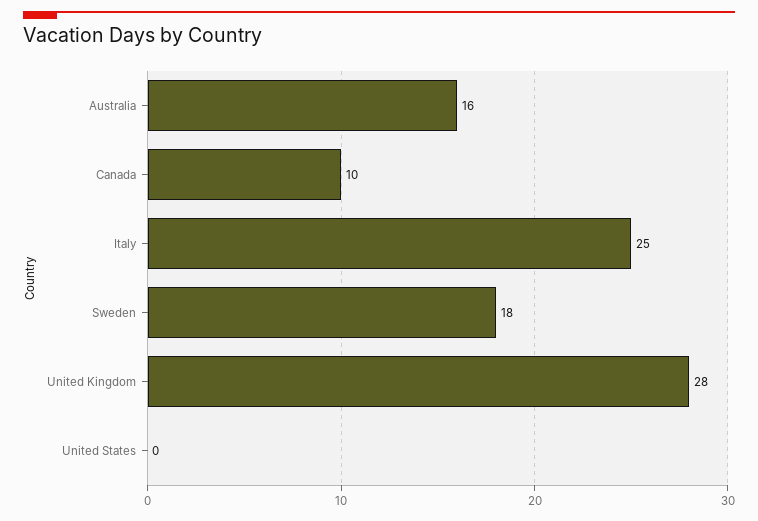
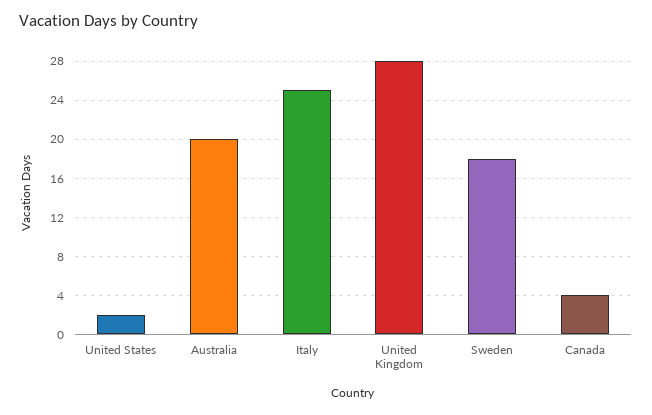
  {
-   "Australia": 16,
+   "Australia": 20,
-   "Canada": 10,
+   "Canada": 4,
    "Italy": 25,
    "Sweden": 18,
    "United Kingdom": 28,
-   "United States": 0
+   "United States": 2
  }

